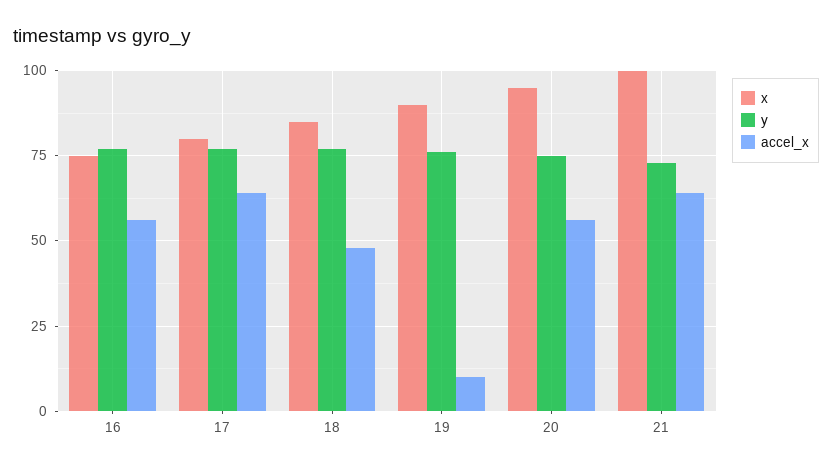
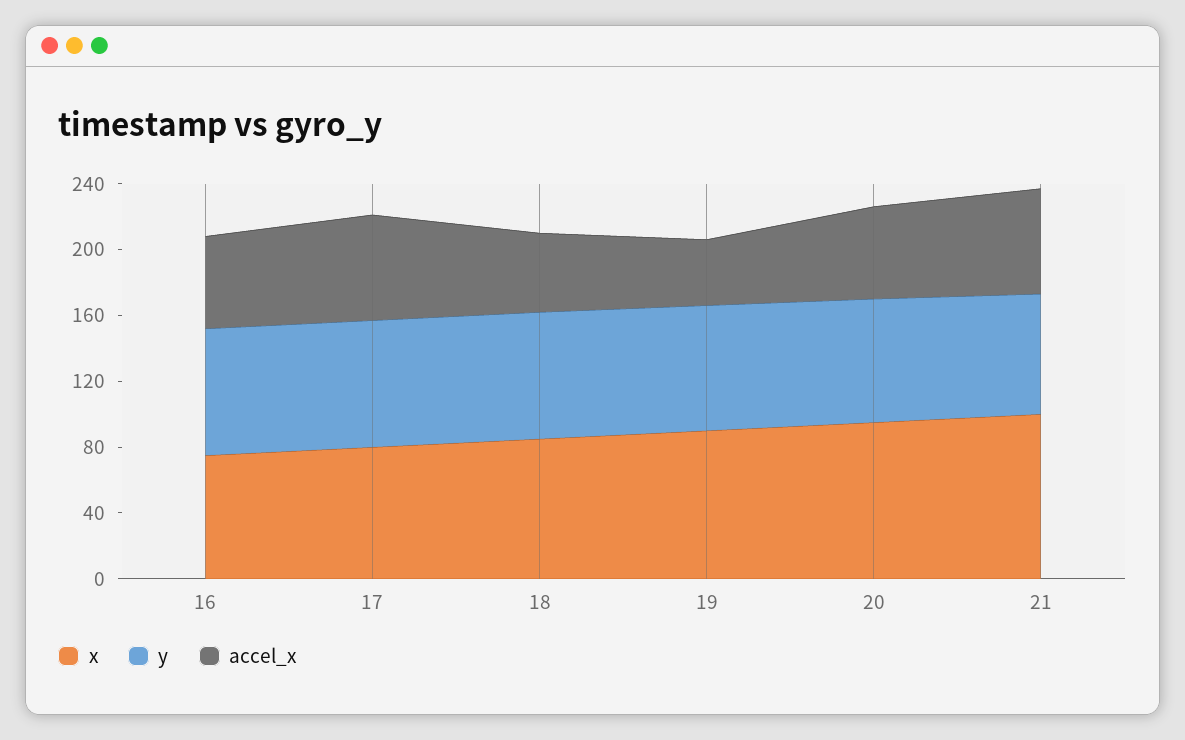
  {
    "x": {
      "16": 75,
      "17": 80,
      "18": 85,
      "19": 90,
      "20": 95,
      "21": 100
    },
    "y": {
      "16": 75,
      "17": 75,
      "18": 75,
      "19": 75,
      "20": 75,
      "21": 75
    },
    "accel_x": {
      "16": 55,
      "17": 65,
      "18": 50,
-     "19": 10,
+     "19": 40,
      "20": 55,
      "21": 65
    }
  }

